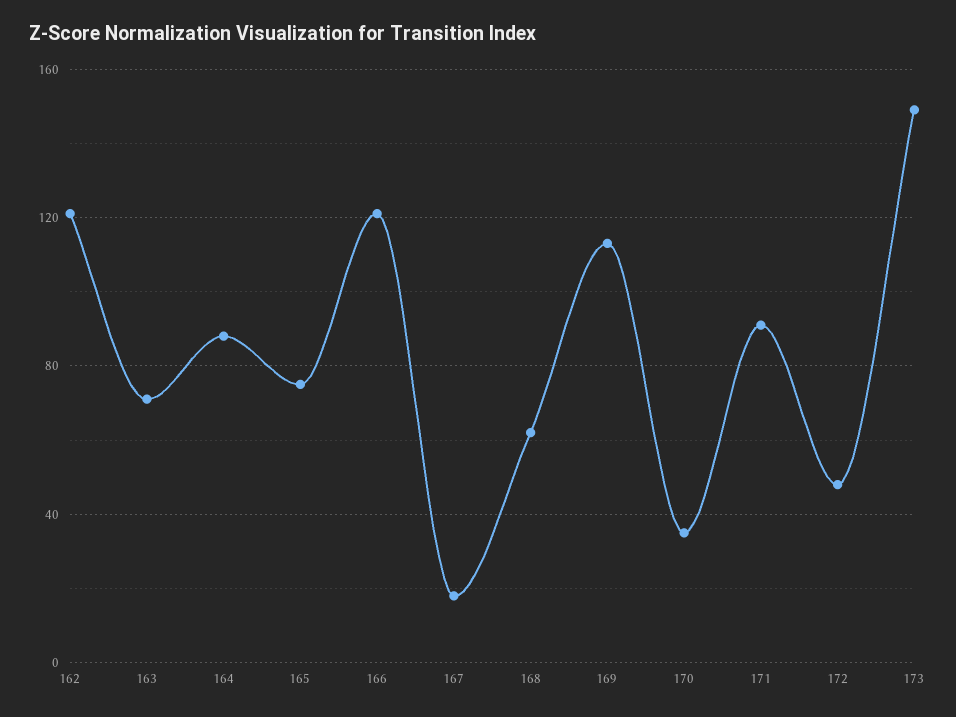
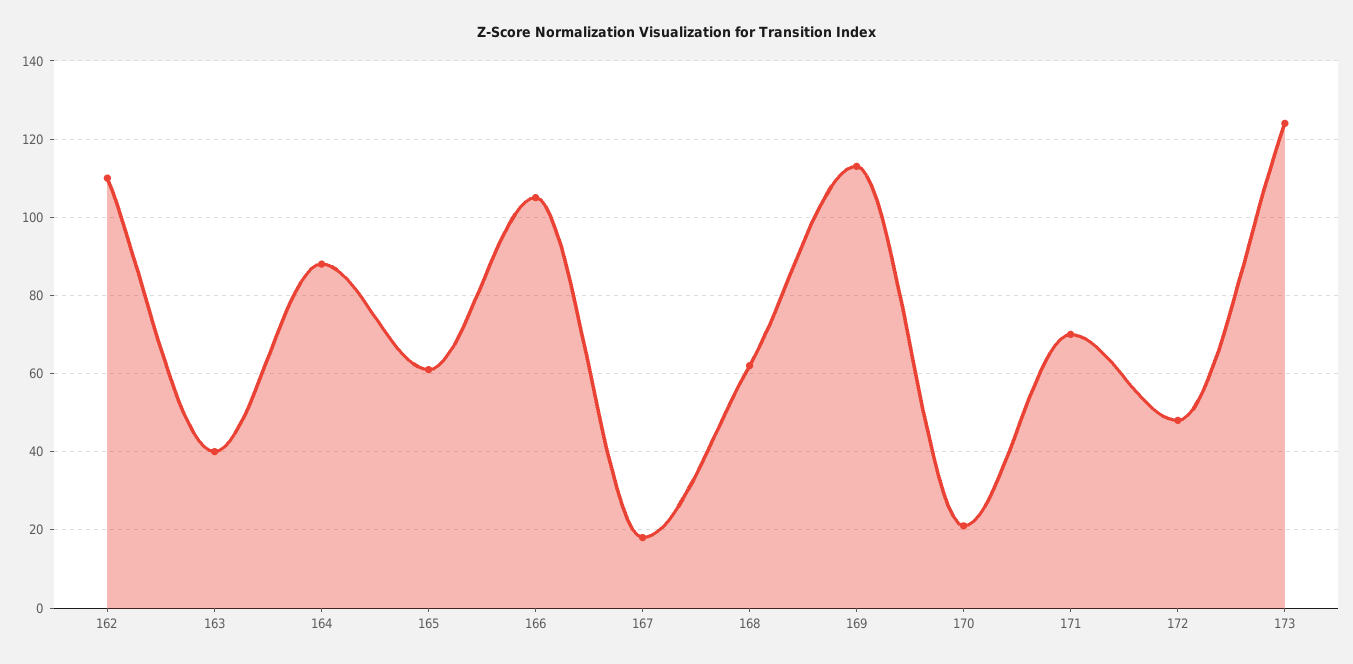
  {
-   "162": 120,
+   "162": 110,
-   "163": 70,
+   "163": 40,
    "164": 90,
-   "165": 75,
+   "165": 60,
-   "166": 120,
+   "166": 105,
    "167": 20,
    "168": 60,
    "169": 115,
-   "170": 35,
+   "170": 20,
-   "171": 90,
+   "171": 70,
    "172": 50,
-   "173": 150
+   "173": 125
  }

